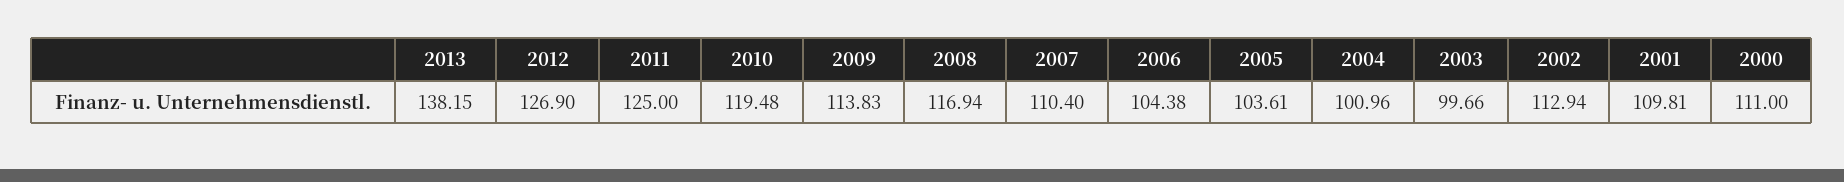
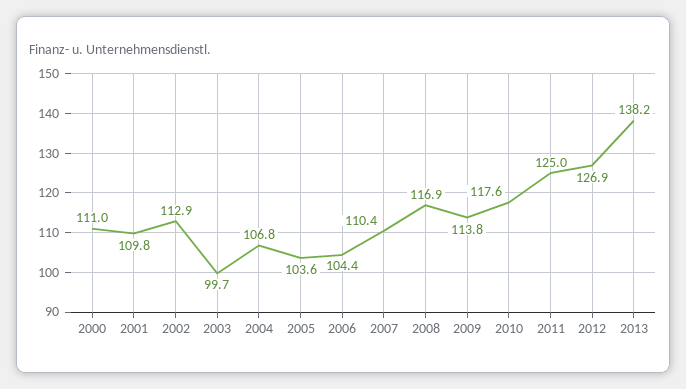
  {
    "2013": 138.15,
    "2012": 126.9,
    "2011": 125,
-   "2010": 119.48,
+   "2010": 117.6,
    "2009": 113.83,
    "2008": 116.94,
    "2007": 110.4,
    "2006": 104.38,
    "2005": 103.61,
-   "2004": 100.96,
+   "2004": 106.8,
    "2003": 99.66,
    "2002": 112.94,
    "2001": 109.81,
    "2000": 111
  }

